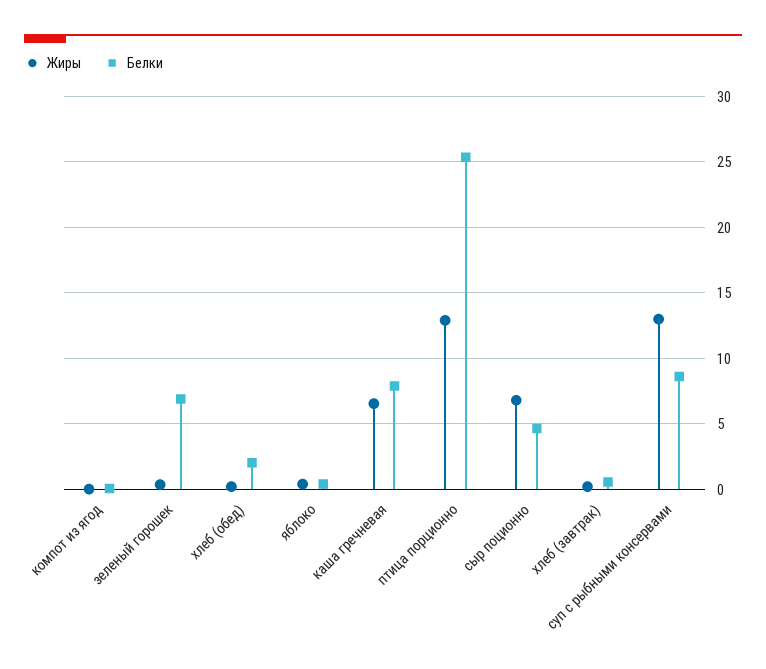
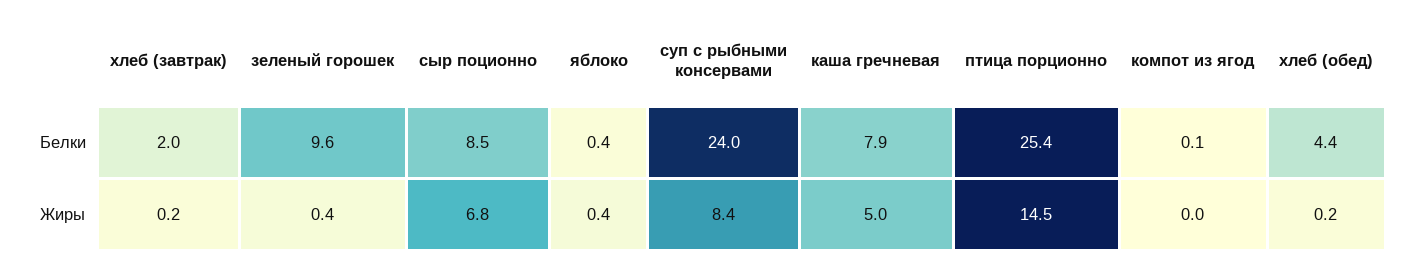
  {
    "Жиры": {
      "компот из ягод": 0,
      "зеленый горошек": 0.4,
      "хлеб (обед)": 0.2,
      "яблоко": 0.4,
-     "каша гречневая": 6.5,
+     "каша гречневая": 5,
-     "птица порционно": 13,
+     "птица порционно": 14.5,
      "сыр поционно": 6.8,
      "хлеб (завтрак)": 0.2,
-     "суп с рыбными консервами": 13
+     "суп с рыбными консервами": 8.4
    },
    "Белки": {
      "компот из ягод": 0.1,
-     "зеленый горошек": 7,
+     "зеленый горошек": 9.6,
-     "хлеб (обед)": 2,
+     "хлеб (обед)": 4.4,
      "яблоко": 0.4,
      "каша гречневая": 7.9,
      "птица порционно": 25.4,
-     "сыр поционно": 4.5,
+     "сыр поционно": 8.5,
-     "хлеб (завтрак)": 0.5,
+     "хлеб (завтрак)": 2,
-     "суп с рыбными консервами": 8.5
+     "суп с рыбными консервами": 24
    }
  }

